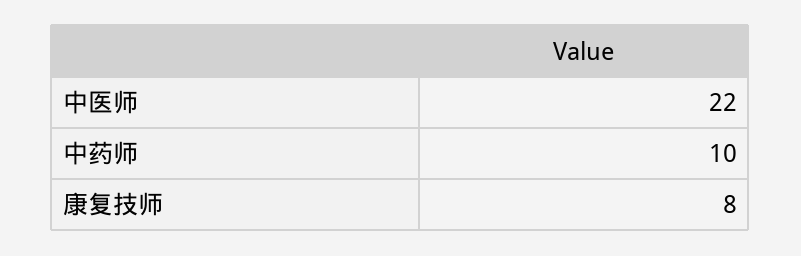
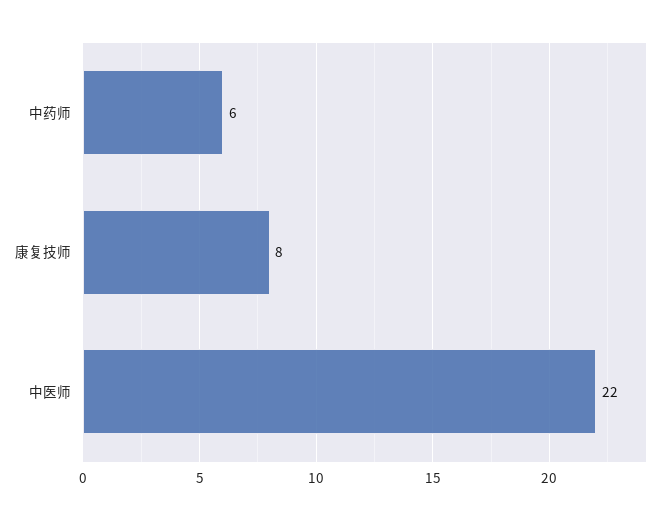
  {
    "中医师": 22,
-   "中药师": 10,
+   "中药师": 6,
    "康复技师": 8
  }

